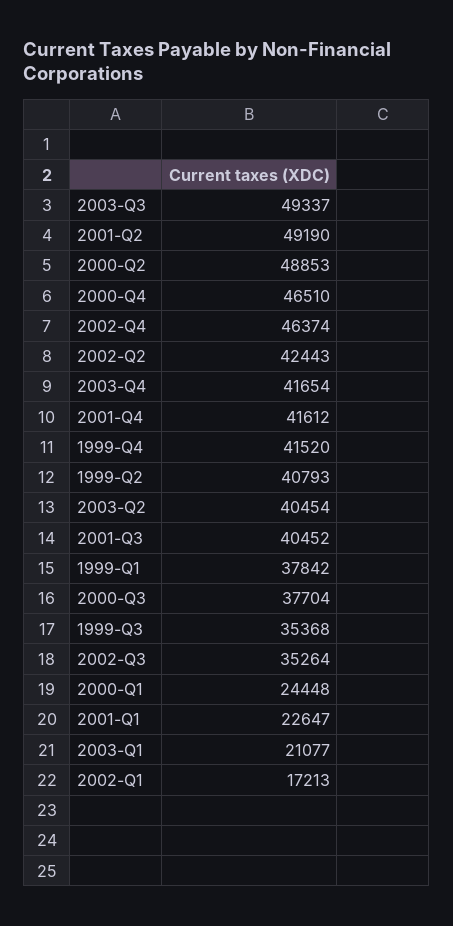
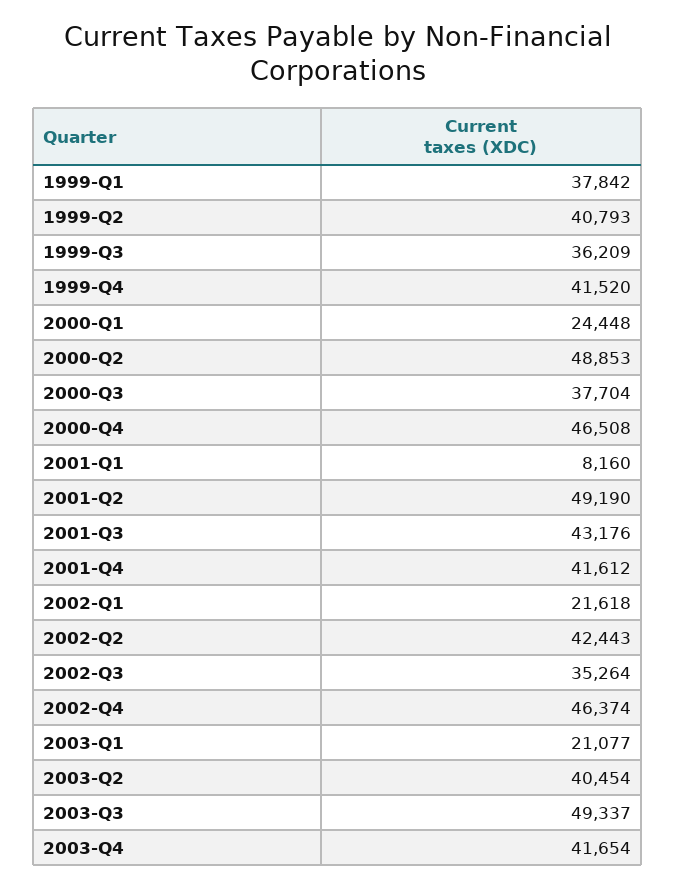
  {
    "2003-Q3": 49337,
    "2001-Q2": 49190,
    "2000-Q2": 48853,
-   "2000-Q4": 46510,
+   "2000-Q4": 46508,
    "2002-Q4": 46374,
    "2002-Q2": 42443,
    "2003-Q4": 41654,
    "2001-Q4": 41612,
    "1999-Q4": 41520,
    "1999-Q2": 40793,
    "2003-Q2": 40454,
-   "2001-Q3": 40452,
+   "2001-Q3": 43176,
    "1999-Q1": 37842,
    "2000-Q3": 37704,
-   "1999-Q3": 35368,
+   "1999-Q3": 36209,
    "2002-Q3": 35264,
    "2000-Q1": 24448,
-   "2001-Q1": 22647,
+   "2001-Q1": 8160,
    "2003-Q1": 21077,
-   "2002-Q1": 17213
+   "2002-Q1": 21618
  }

